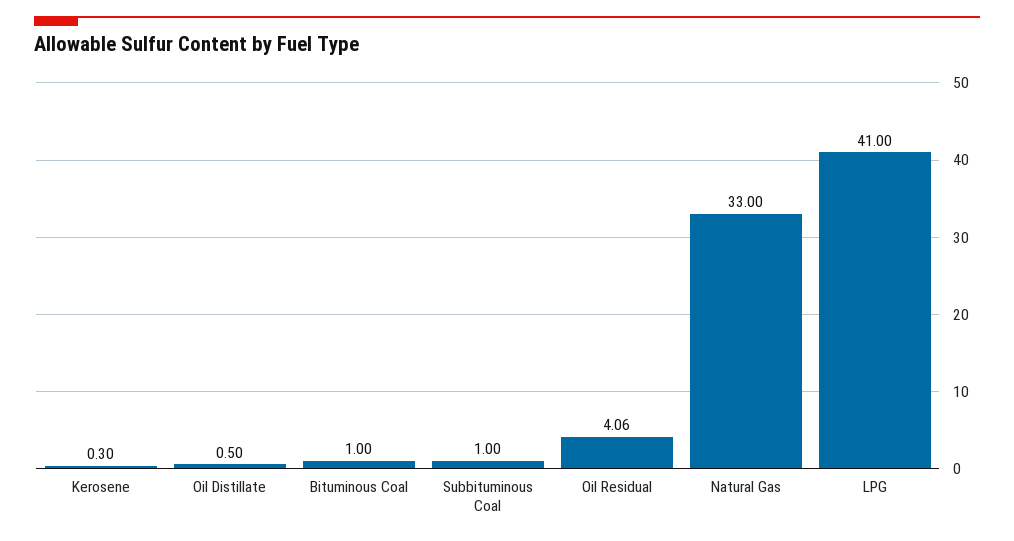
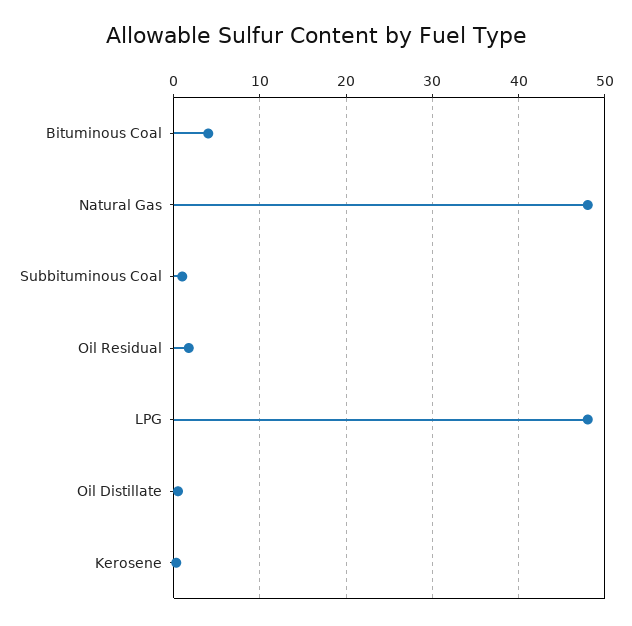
  {
    "Kerosene": 0.3,
    "Oil Distillate": 0.5,
-   "Bituminous Coal": 1,
+   "Bituminous Coal": 4,
    "Subbituminous Coal": 1,
-   "Oil Residual": 4.06,
+   "Oil Residual": 2,
-   "Natural Gas": 33,
+   "Natural Gas": 48,
-   "LPG": 41
+   "LPG": 48
  }

